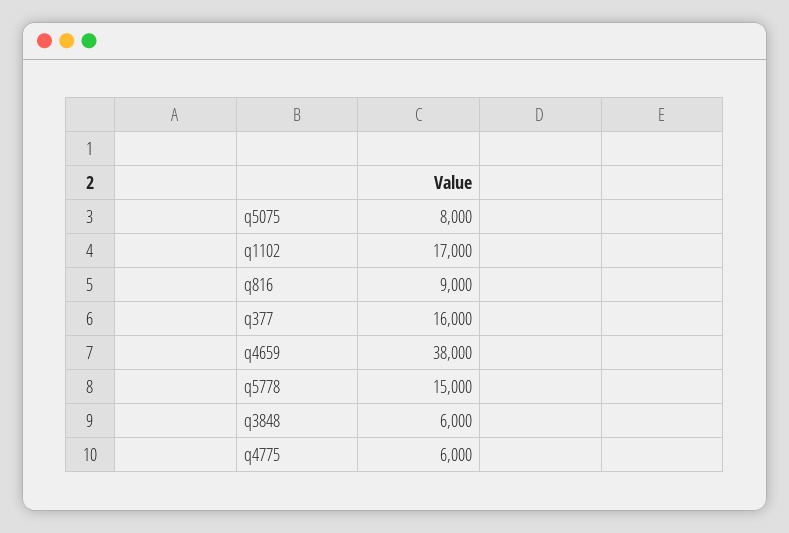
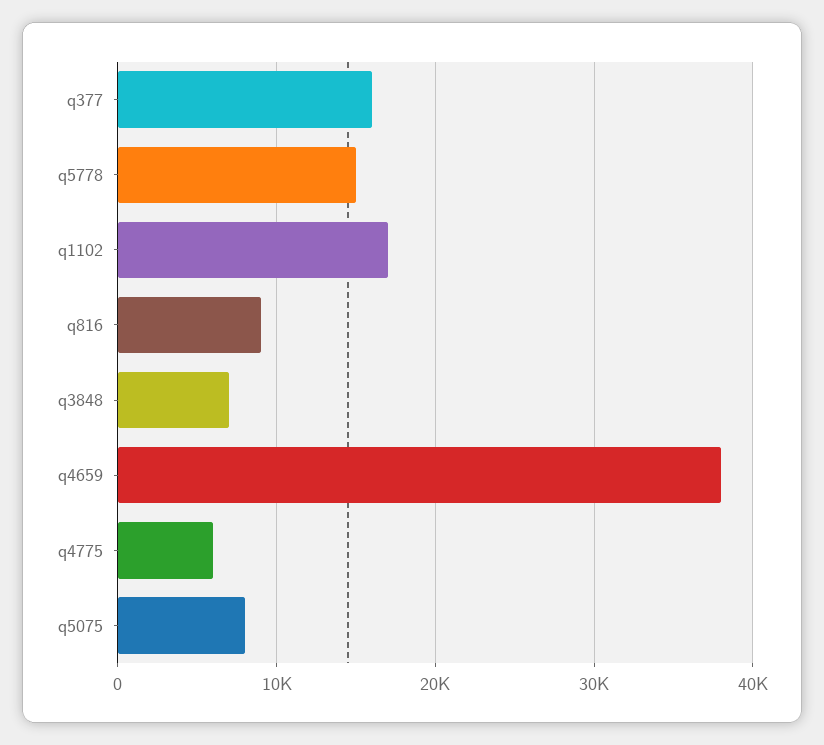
  {
    "q5075": 8000,
    "q1102": 17000,
    "q816": 9000,
    "q377": 16000,
    "q4659": 38000,
    "q5778": 15000,
-   "q3848": 6000,
+   "q3848": 7000,
    "q4775": 6000
  }

